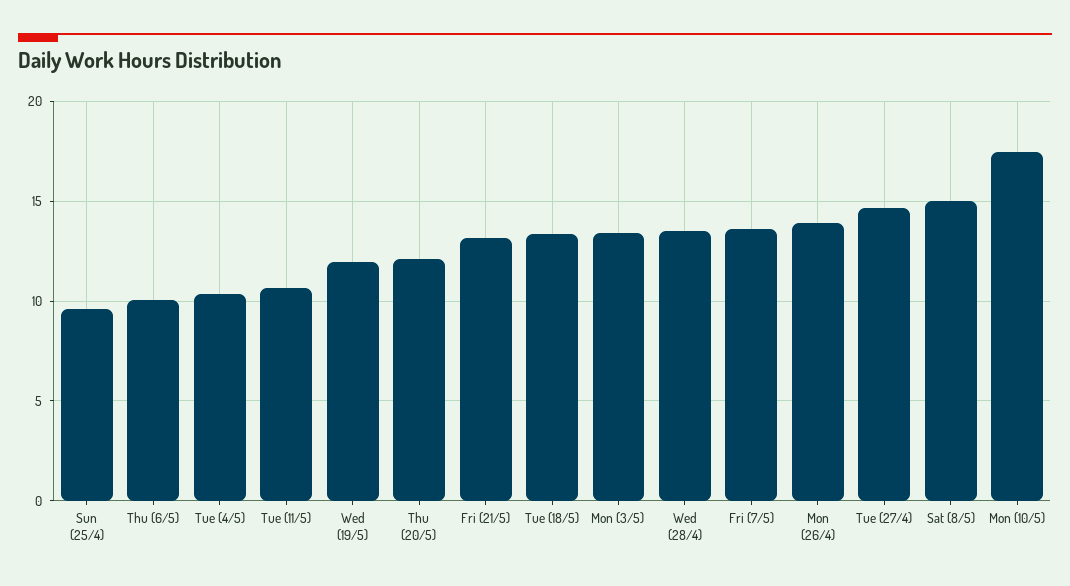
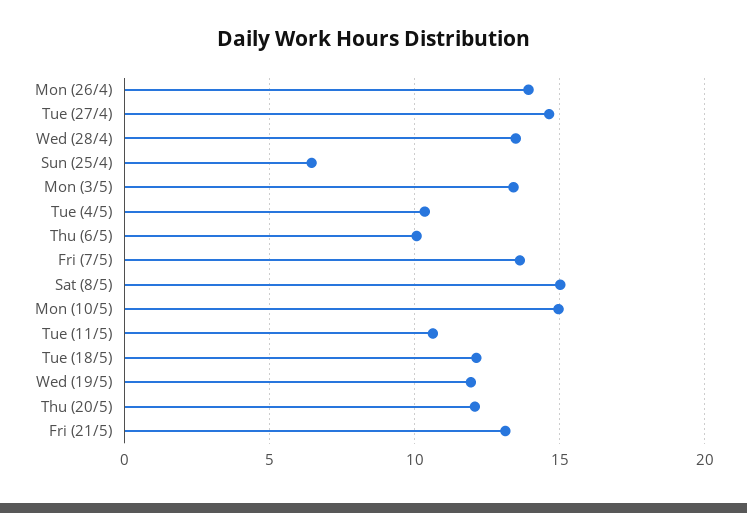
  {
-   "Sun (25/4)": 9.5,
+   "Sun (25/4)": 6.5,
    "Thu (6/5)": 10,
    "Tue (4/5)": 10.5,
    "Tue (11/5)": 10.5,
    "Wed (19/5)": 12,
    "Thu (20/5)": 12,
    "Fri (21/5)": 13,
-   "Tue (18/5)": 13.5,
+   "Tue (18/5)": 12,
    "Mon (3/5)": 13.5,
    "Wed (28/4)": 13.5,
    "Fri (7/5)": 13.5,
    "Mon (26/4)": 14,
    "Tue (27/4)": 14.5,
    "Sat (8/5)": 15,
-   "Mon (10/5)": 17.5
+   "Mon (10/5)": 15
  }

